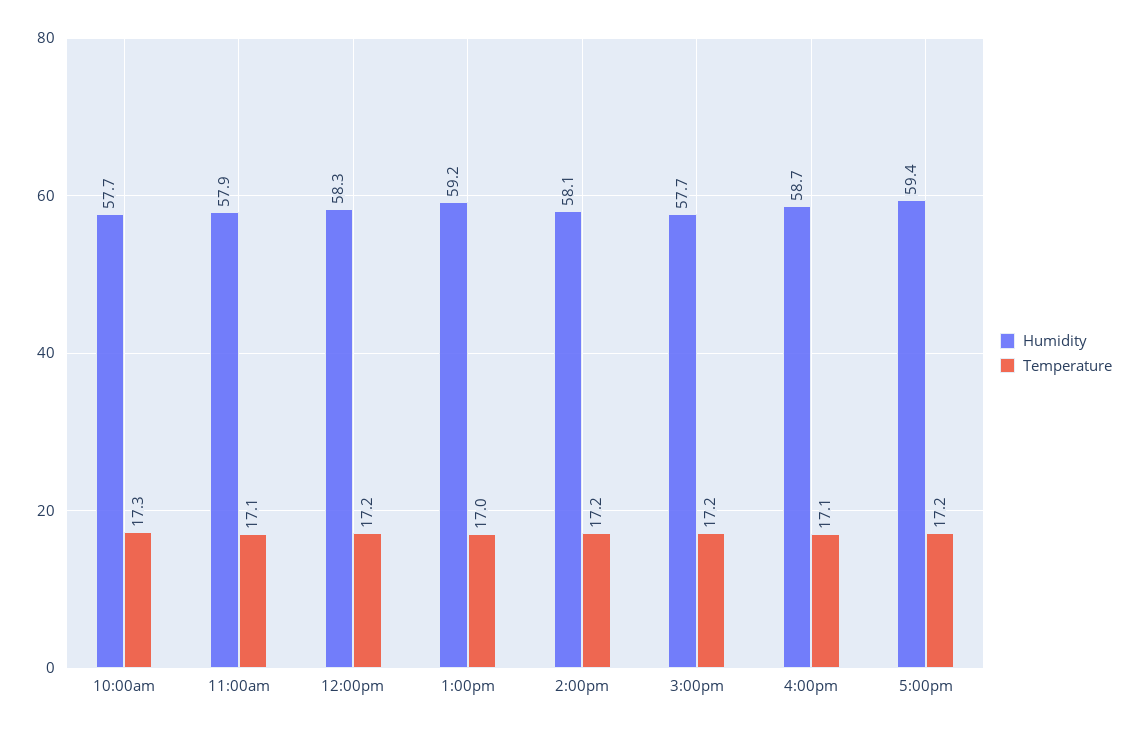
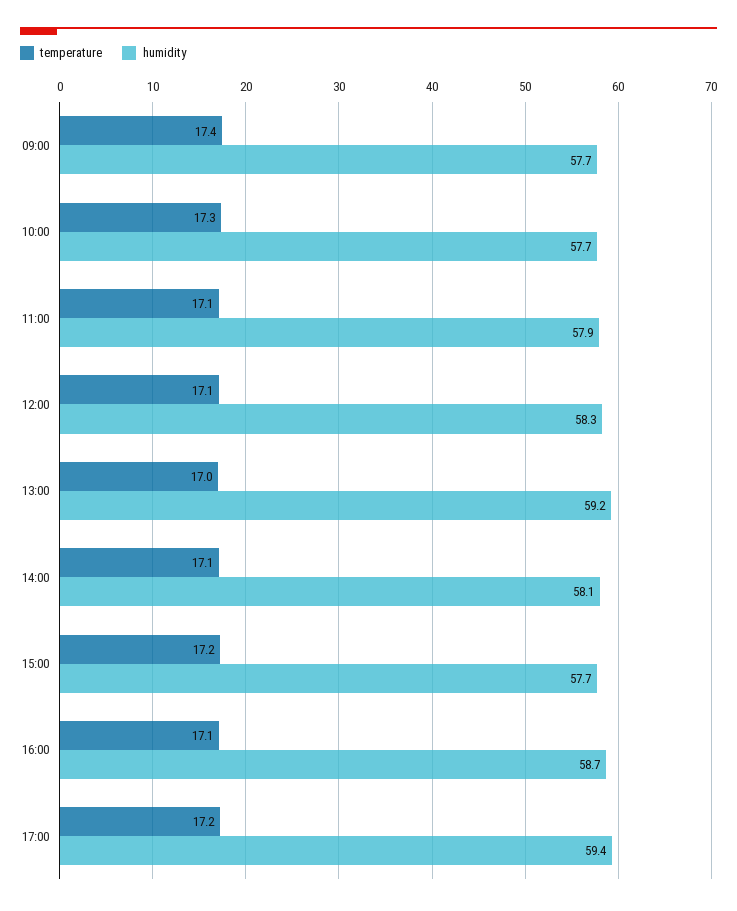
  {
    "Humidity": {
      "10:00am": 57.7,
      "11:00am": 57.9,
      "12:00pm": 58.3,
      "1:00pm": 59.2,
      "2:00pm": 58.1,
      "3:00pm": 57.7,
      "4:00pm": 58.7,
-     "5:00pm": 59.4
+     "5:00pm": 59.4,
+     "09:00": 57.7
    },
    "Temperature": {
      "10:00am": 17.3,
      "11:00am": 17.1,
-     "12:00pm": 17.2,
+     "12:00pm": 17.1,
      "1:00pm": 17,
-     "2:00pm": 17.2,
+     "2:00pm": 17.1,
      "3:00pm": 17.2,
      "4:00pm": 17.1,
-     "5:00pm": 17.2
+     "5:00pm": 17.2,
+     "09:00": 17.4
    }
  }

